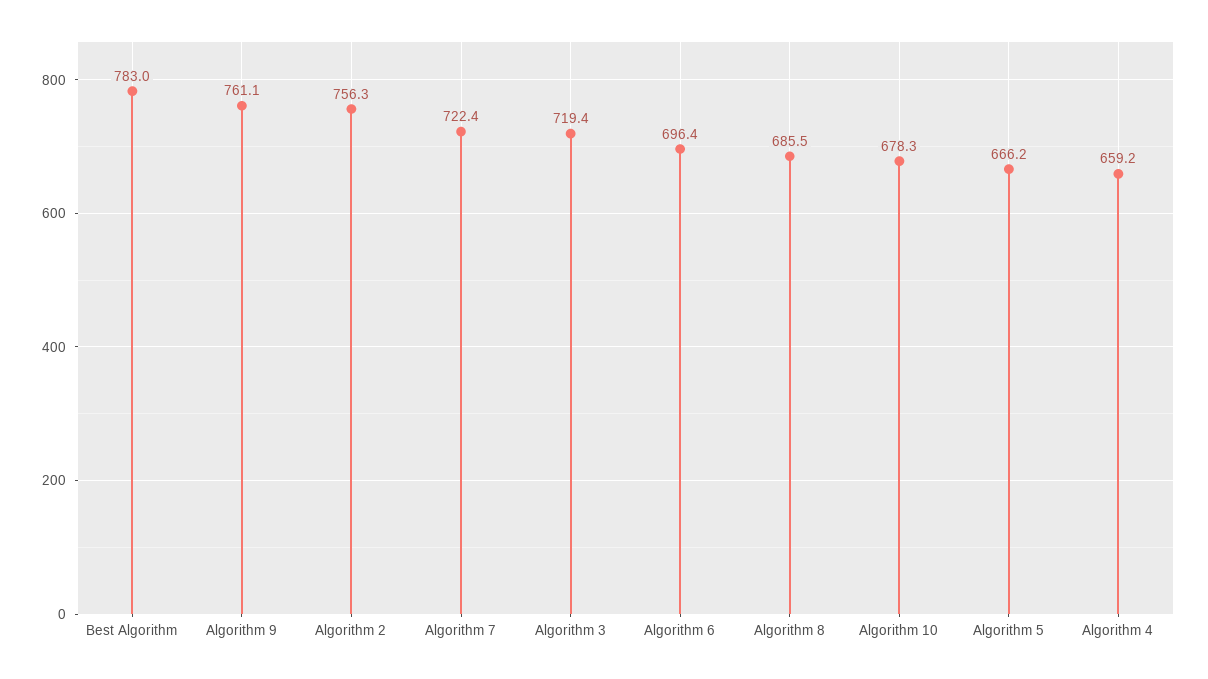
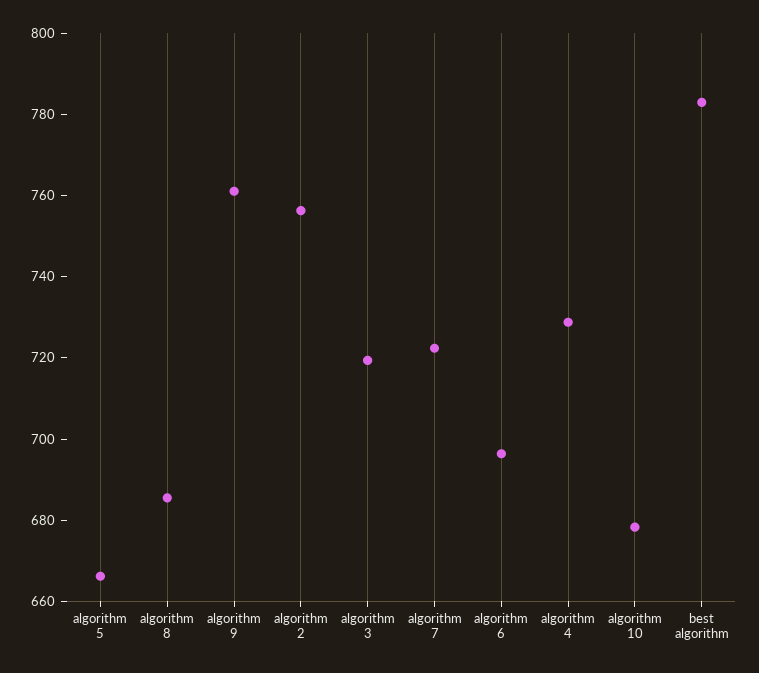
  {
    "Best Algorithm": 783,
    "Algorithm 9": 761.1,
    "Algorithm 2": 756.3,
    "Algorithm 7": 722.4,
    "Algorithm 3": 719.4,
    "Algorithm 6": 696.4,
    "Algorithm 8": 685.5,
    "Algorithm 10": 678.3,
    "Algorithm 5": 666.2,
-   "Algorithm 4": 659.2
+   "Algorithm 4": 730
  }

